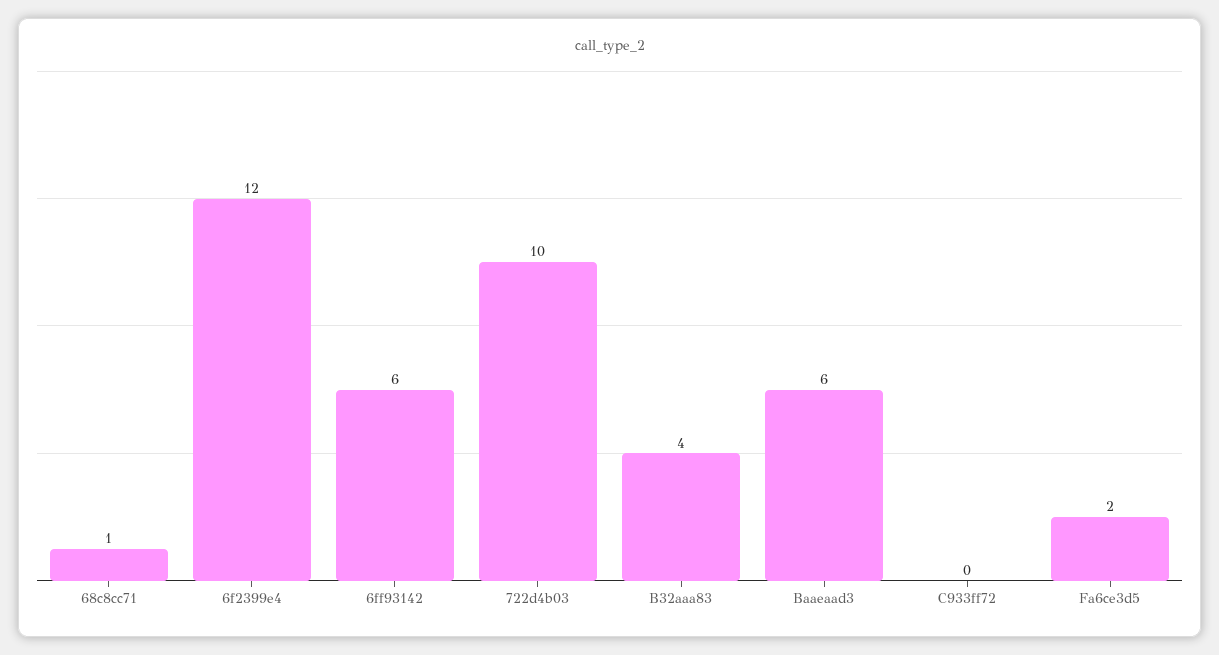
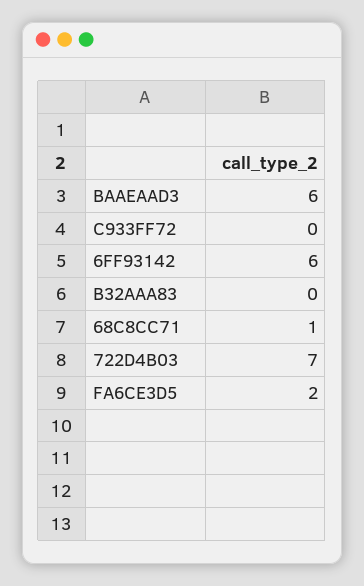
  {
    "68c8cc71": 1,
-   "6f2399e4": 12,
    "6ff93142": 6,
-   "722d4b03": 10,
+   "722d4b03": 7,
-   "B32aaa83": 4,
+   "B32aaa83": 0,
    "Baaeaad3": 6,
    "C933ff72": 0,
    "Fa6ce3d5": 2
  }

